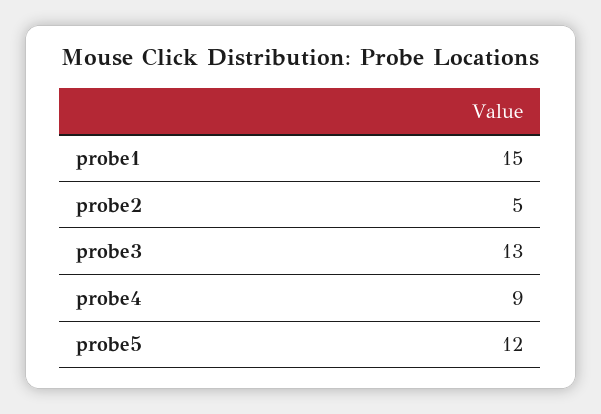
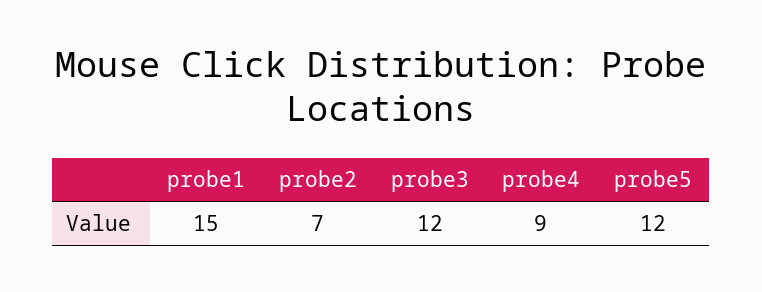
  {
    "probe1": 15,
-   "probe2": 5,
+   "probe2": 7,
-   "probe3": 13,
+   "probe3": 12,
    "probe4": 9,
    "probe5": 12
  }

